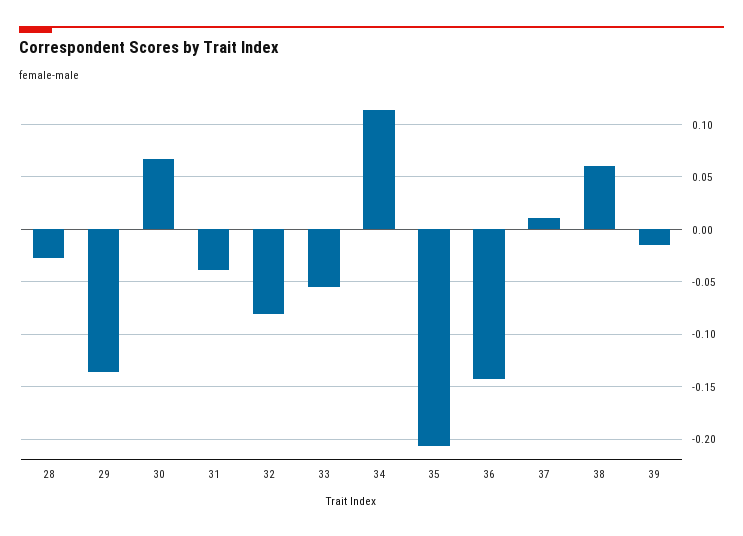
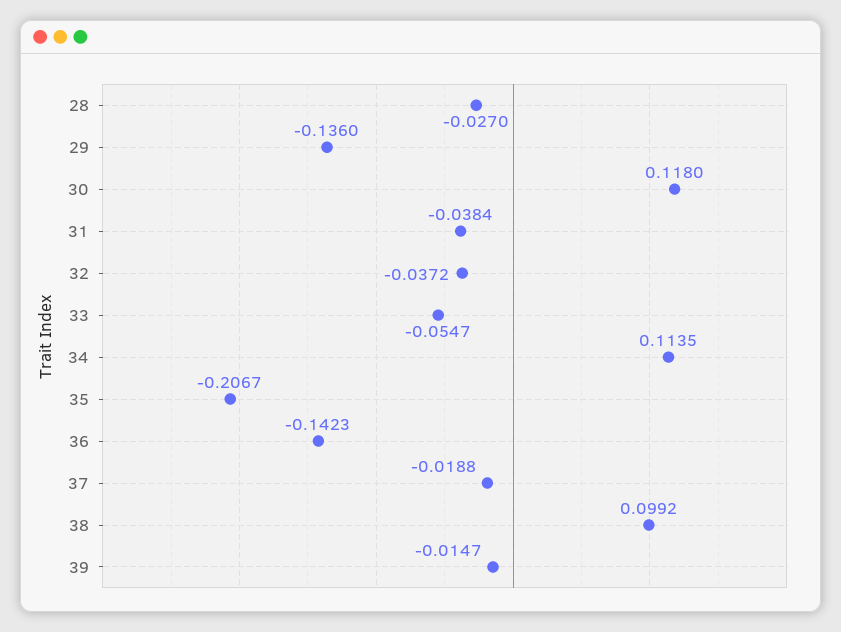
  {
    "28": -0.027,
    "29": -0.136,
-   "30": 0.07,
+   "30": 0.118,
    "31": -0.0384,
-   "32": -0.08,
+   "32": -0.0372,
    "33": -0.0547,
    "34": 0.1135,
    "35": -0.2067,
    "36": -0.1423,
-   "37": 0.01,
+   "37": -0.0188,
-   "38": 0.06,
+   "38": 0.0992,
    "39": -0.0147
  }

